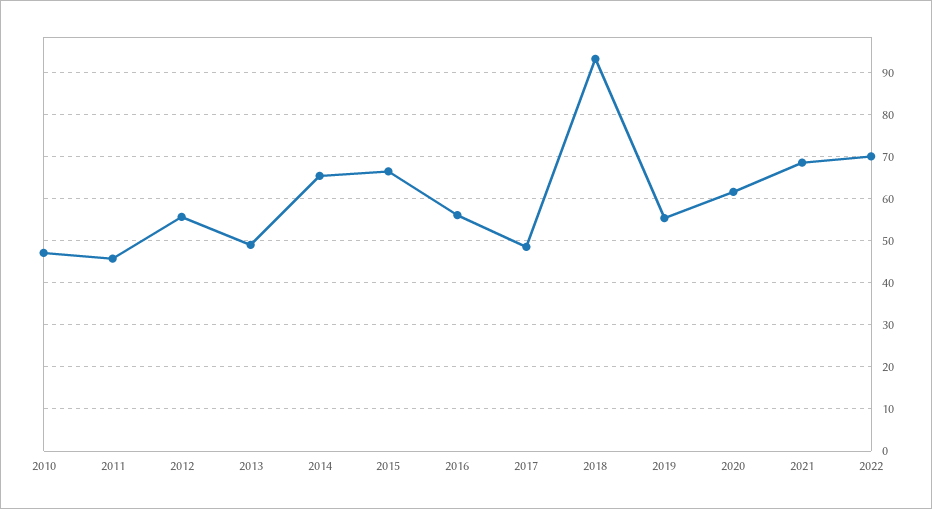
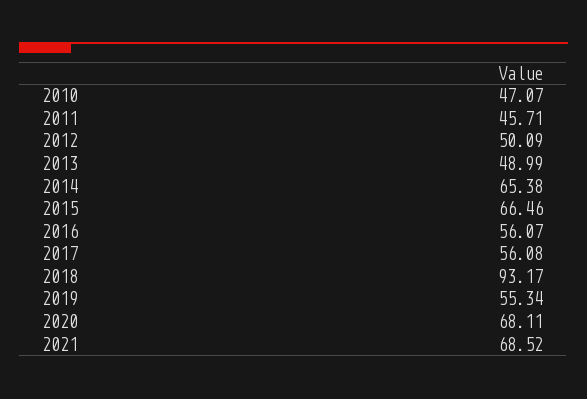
  {
    "2010": 47.07,
    "2011": 45.71,
-   "2012": 56,
+   "2012": 50.09,
    "2013": 48.99,
    "2014": 65.38,
    "2015": 66.46,
    "2016": 56.07,
-   "2017": 48,
+   "2017": 56.08,
    "2018": 93.17,
    "2019": 55.34,
-   "2020": 62,
+   "2020": 68.11,
-   "2021": 68.52,
+   "2021": 68.52
-   "2022": 70
  }

